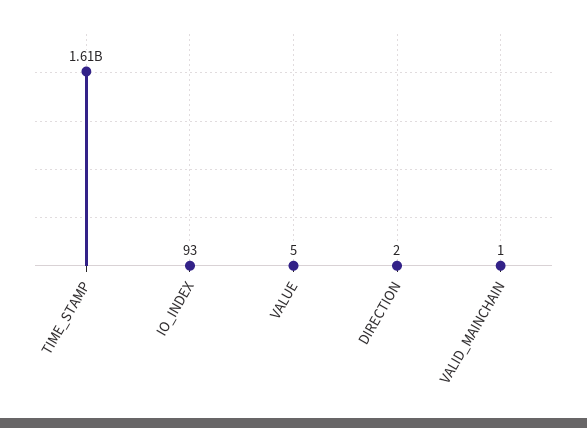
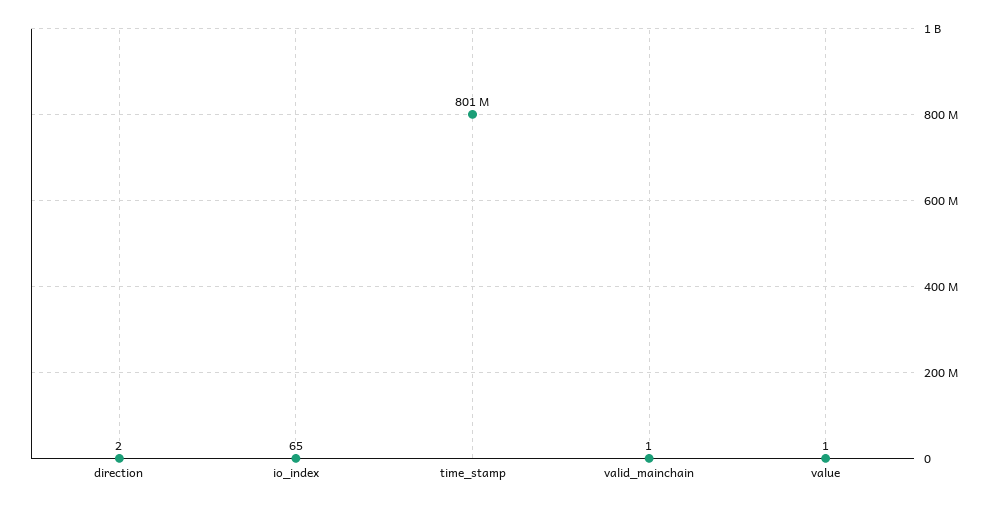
  {
-   "TIME_STAMP": 1610000000,
+   "TIME_STAMP": 801000000,
-   "IO_INDEX": 93,
+   "IO_INDEX": 65,
-   "VALUE": 5,
+   "VALUE": 1,
    "DIRECTION": 2,
    "VALID_MAINCHAIN": 1
  }

